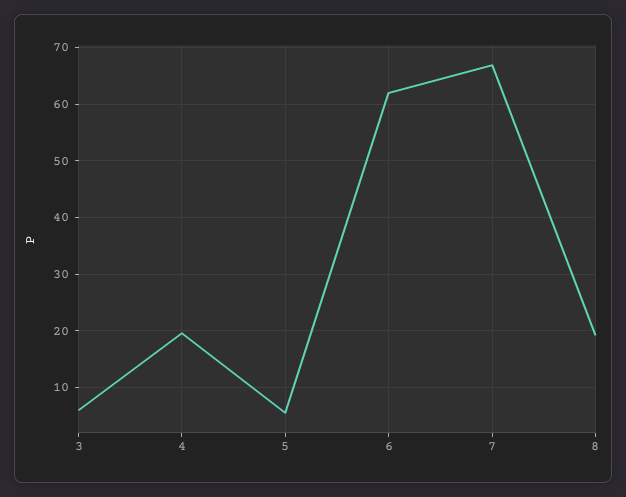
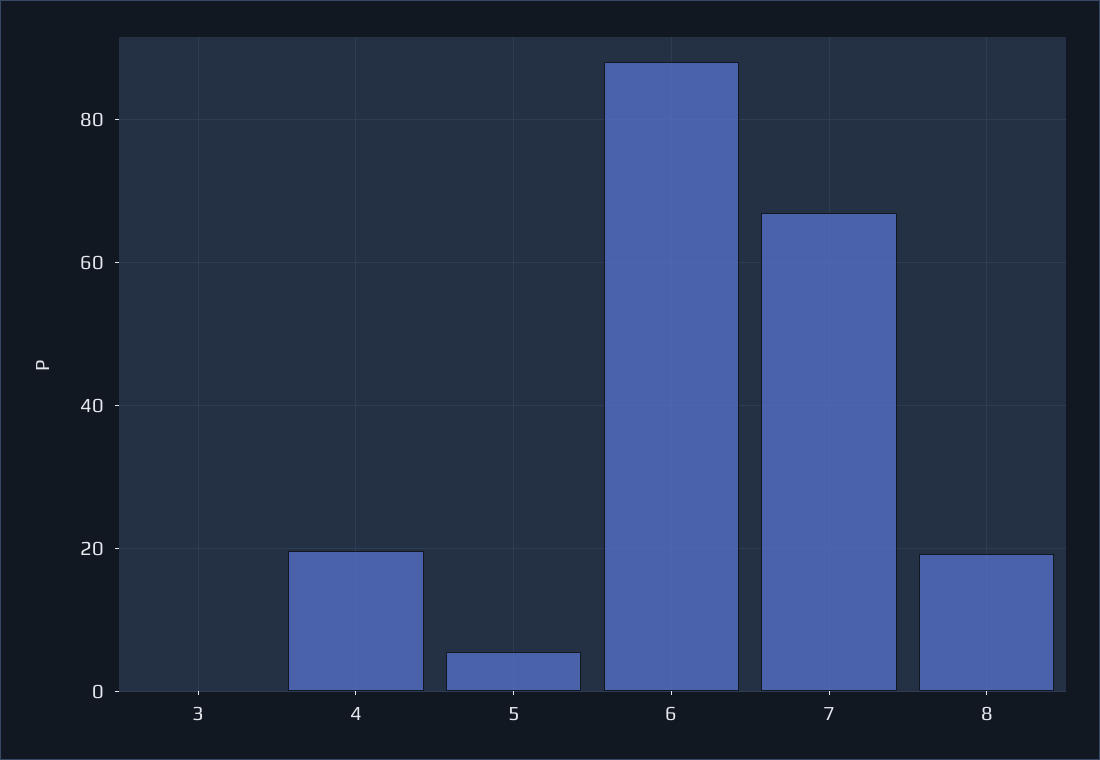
  {
-   "3": 6,
+   "3": 0,
    "4": 20,
    "5": 6,
-   "6": 62,
+   "6": 88,
    "7": 66,
    "8": 20
  }

